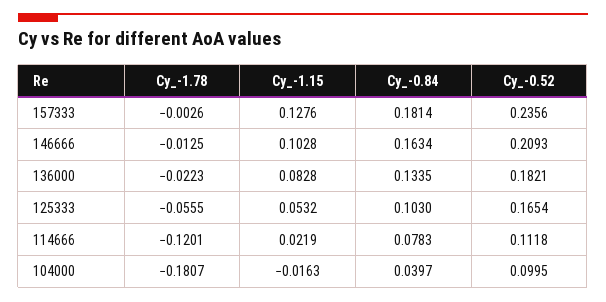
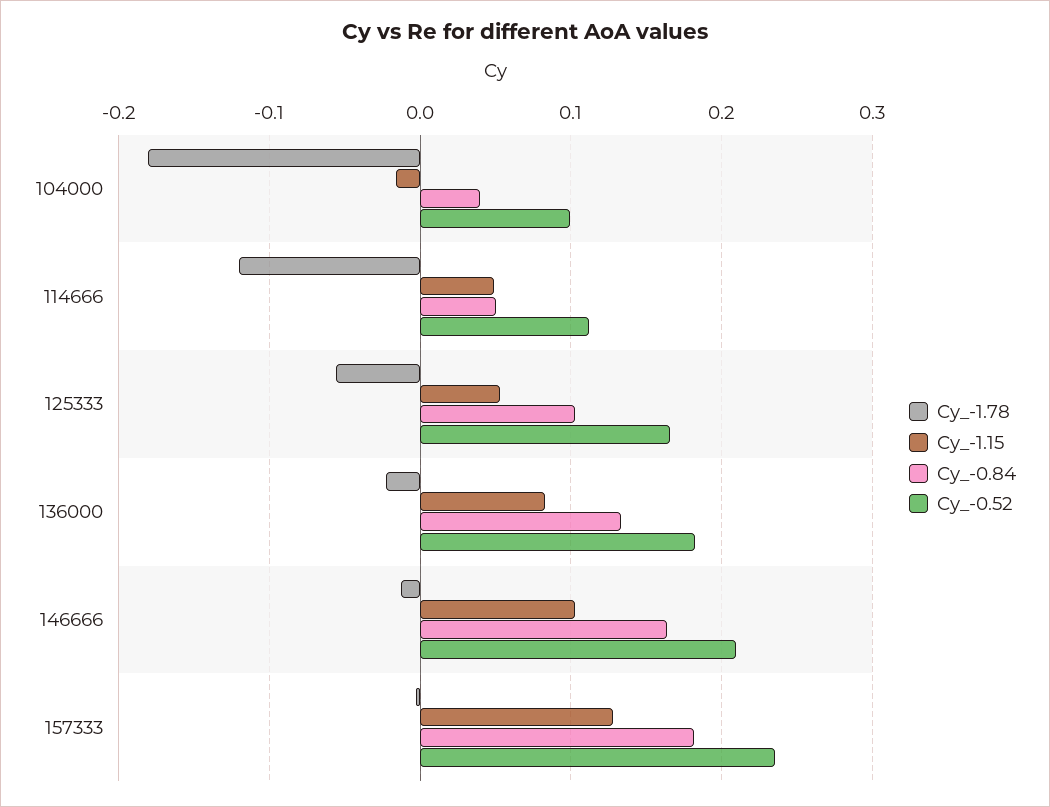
  {
    "Cy_-1.78": {
      "157333": -0.0026,
      "146666": -0.0125,
      "136000": -0.0223,
      "125333": -0.0555,
      "114666": -0.1201,
      "104000": -0.1807
    },
    "Cy_-1.15": {
      "157333": 0.1276,
      "146666": 0.1028,
      "136000": 0.0828,
      "125333": 0.0532,
-     "114666": 0.0219,
+     "114666": 0.05,
      "104000": -0.0163
    },
    "Cy_-0.84": {
      "157333": 0.1814,
      "146666": 0.1634,
      "136000": 0.1335,
      "125333": 0.103,
-     "114666": 0.0783,
+     "114666": 0.05,
      "104000": 0.0397
    },
    "Cy_-0.52": {
      "157333": 0.2356,
      "146666": 0.2093,
      "136000": 0.1821,
      "125333": 0.1654,
      "114666": 0.1118,
      "104000": 0.0995
    }
  }

